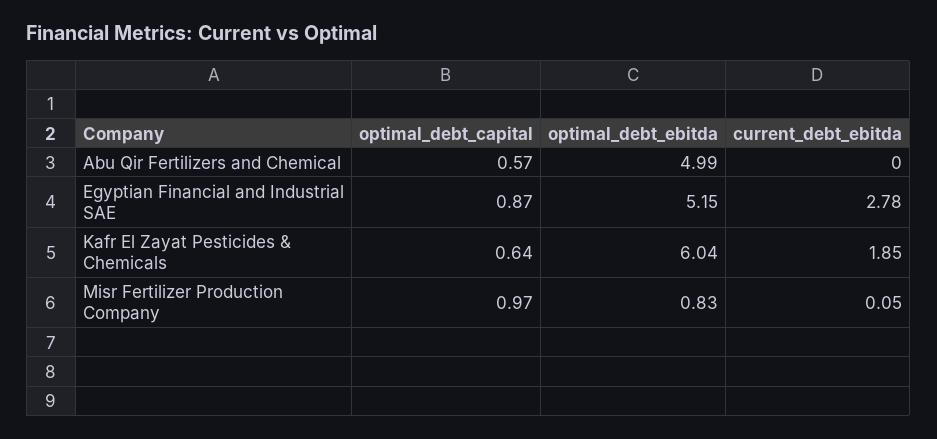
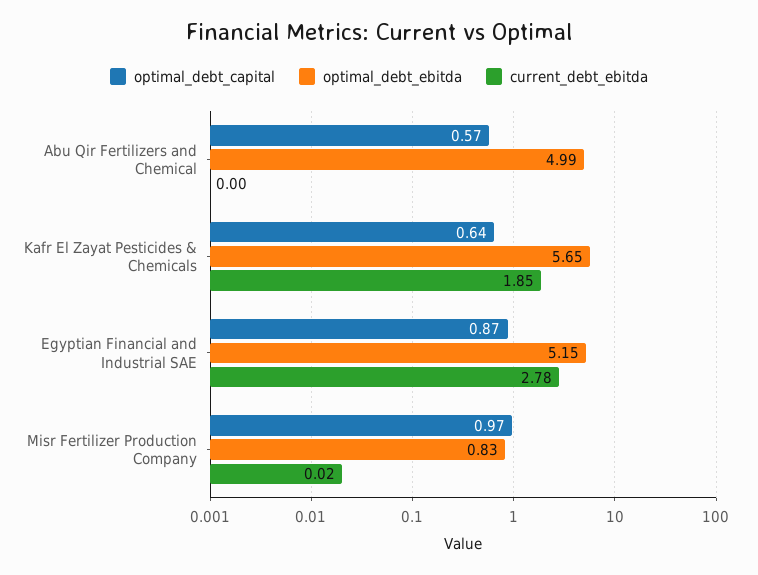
  {
    "optimal_debt_capital": {
      "Abu Qir Fertilizers and Chemical": 0.57,
      "Egyptian Financial and Industrial SAE": 0.87,
      "Kafr El Zayat Pesticides & Chemicals": 0.64,
      "Misr Fertilizer Production Company": 0.97
    },
    "optimal_debt_ebitda": {
      "Abu Qir Fertilizers and Chemical": 4.99,
      "Egyptian Financial and Industrial SAE": 5.15,
-     "Kafr El Zayat Pesticides & Chemicals": 6.04,
+     "Kafr El Zayat Pesticides & Chemicals": 5.65,
      "Misr Fertilizer Production Company": 0.83
    },
    "current_debt_ebitda": {
      "Abu Qir Fertilizers and Chemical": 0,
      "Egyptian Financial and Industrial SAE": 2.78,
      "Kafr El Zayat Pesticides & Chemicals": 1.85,
-     "Misr Fertilizer Production Company": 0.05
+     "Misr Fertilizer Production Company": 0.02
    }
  }

